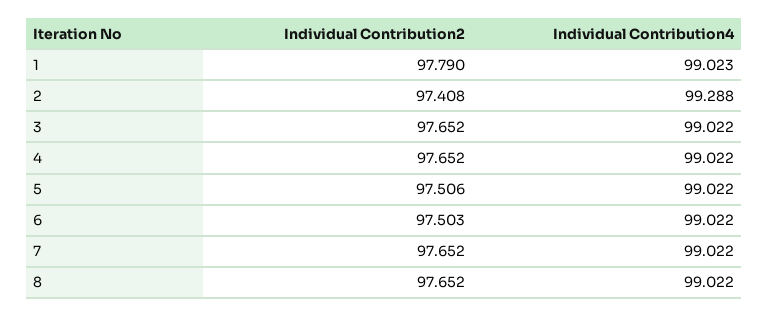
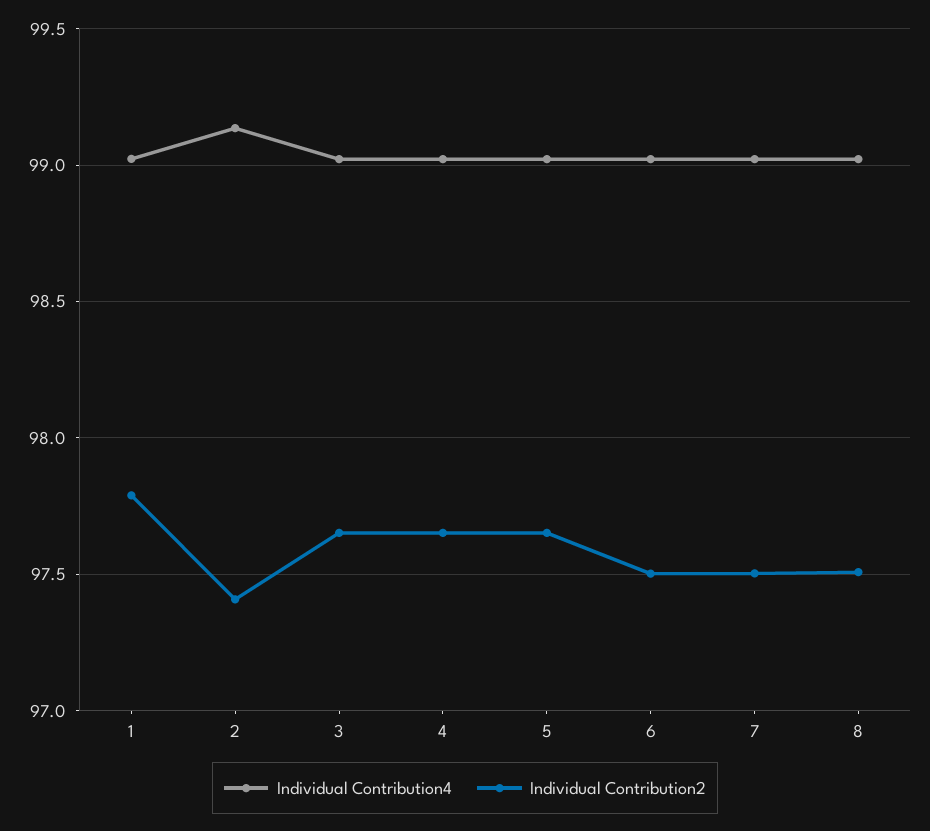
  {
    "Individual Contribution2": {
      "1": 97.79,
      "2": 97.408,
      "3": 97.652,
      "4": 97.652,
-     "5": 97.506,
+     "5": 97.65,
      "6": 97.503,
-     "7": 97.652,
+     "7": 97.5,
-     "8": 97.652
+     "8": 97.5
    },
    "Individual Contribution4": {
      "1": 99.023,
-     "2": 99.288,
+     "2": 99.15,
      "3": 99.022,
      "4": 99.022,
      "5": 99.022,
      "6": 99.022,
      "7": 99.022,
      "8": 99.022
    }
  }

